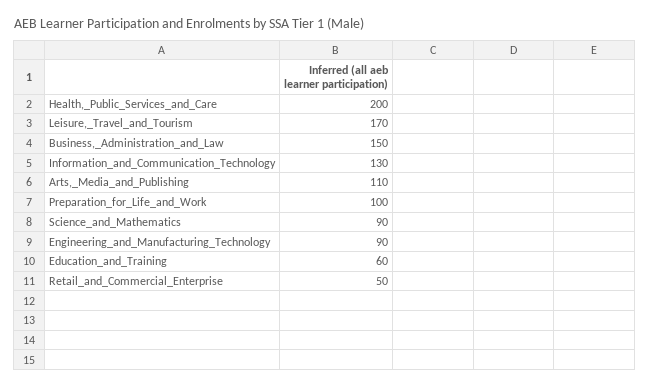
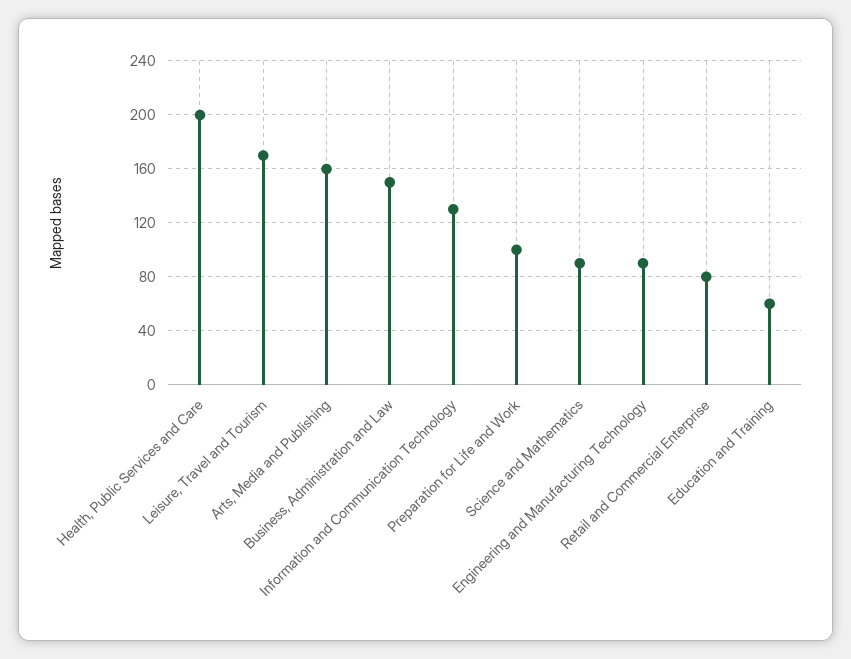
  {
    "Health,_Public_Services_and_Care": 200,
    "Leisure,_Travel_and_Tourism": 170,
    "Business,_Administration_and_Law": 150,
    "Information_and_Communication_Technology": 130,
-   "Arts,_Media_and_Publishing": 110,
+   "Arts,_Media_and_Publishing": 160,
    "Preparation_for_Life_and_Work": 100,
    "Science_and_Mathematics": 90,
    "Engineering_and_Manufacturing_Technology": 90,
    "Education_and_Training": 60,
-   "Retail_and_Commercial_Enterprise": 50
+   "Retail_and_Commercial_Enterprise": 80
  }

